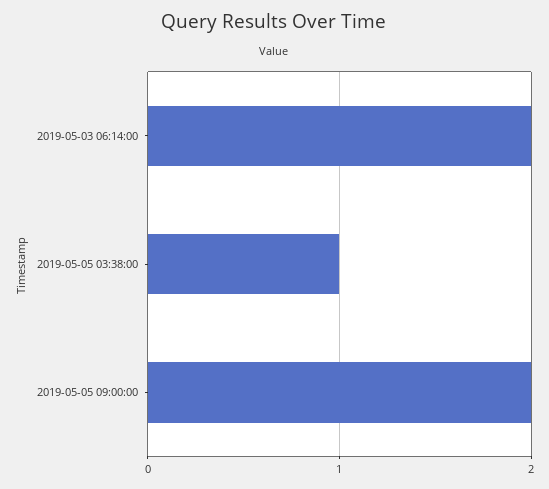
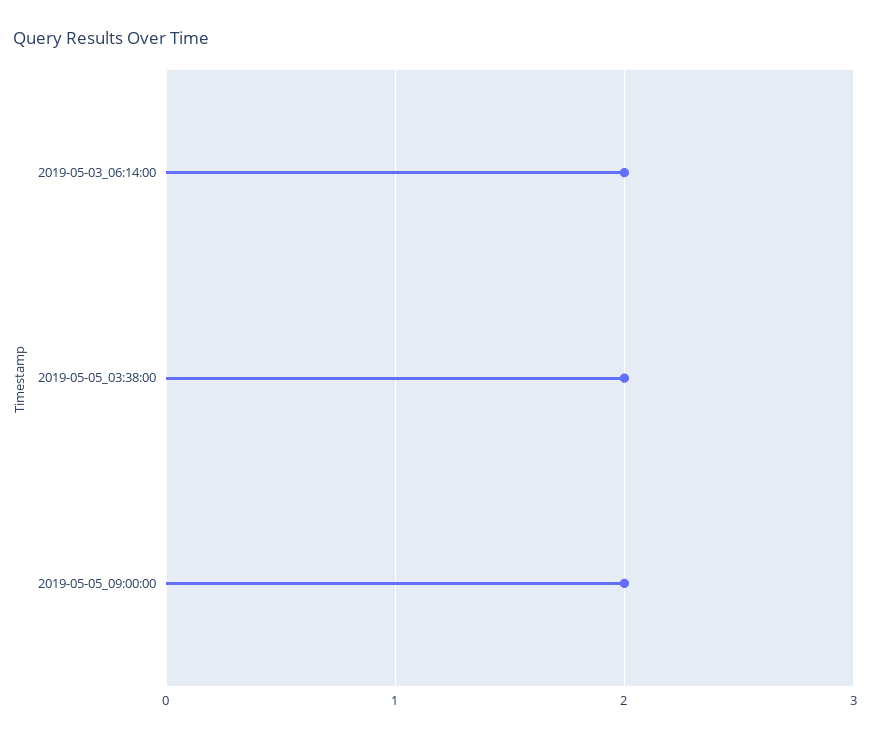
  {
    "2019-05-03 06:14:00": 2,
-   "2019-05-05 03:38:00": 1,
+   "2019-05-05 03:38:00": 2,
    "2019-05-05 09:00:00": 2
  }

